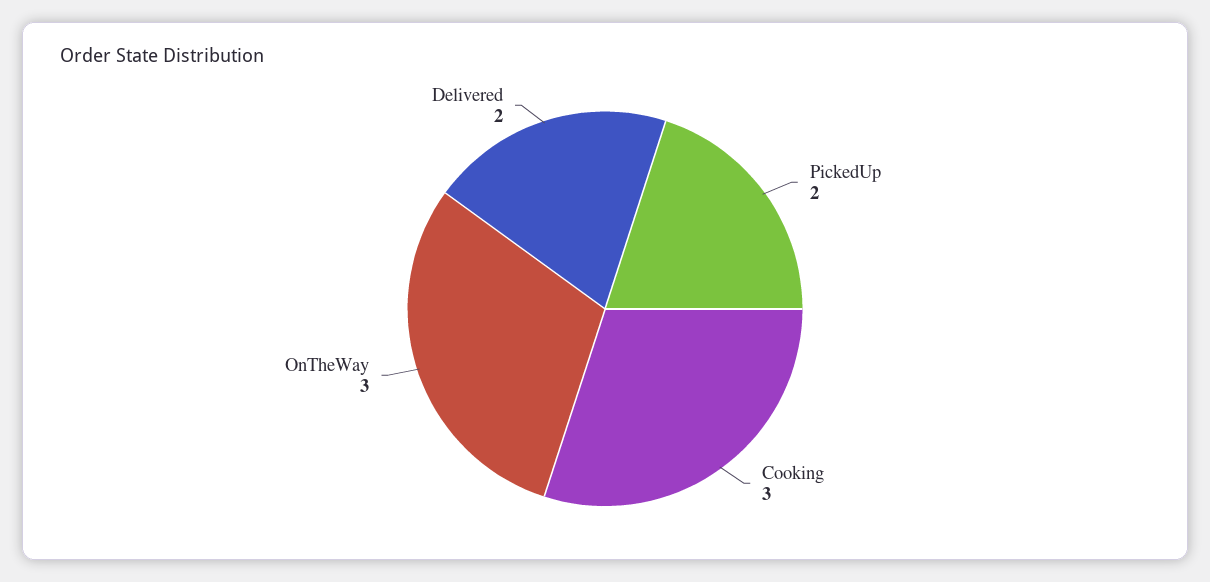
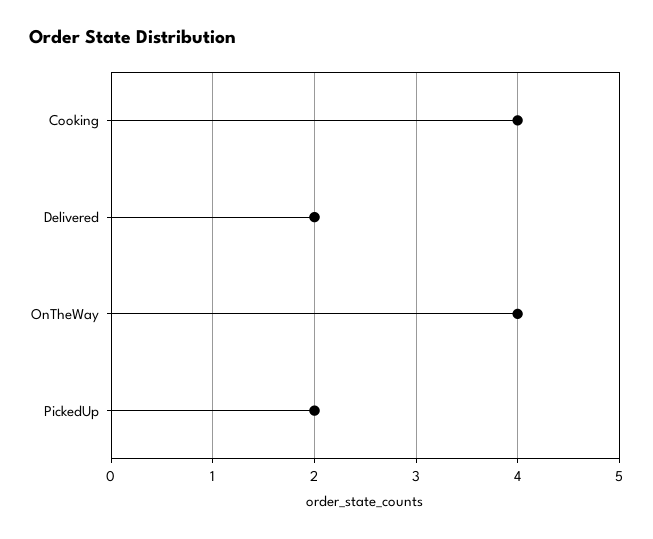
  {
    "PickedUp": 2,
-   "Cooking": 3,
+   "Cooking": 4,
-   "OnTheWay": 3,
+   "OnTheWay": 4,
    "Delivered": 2
  }

